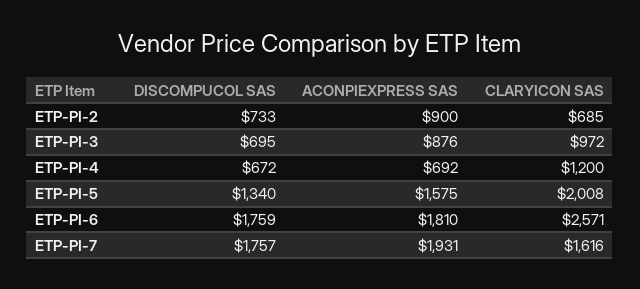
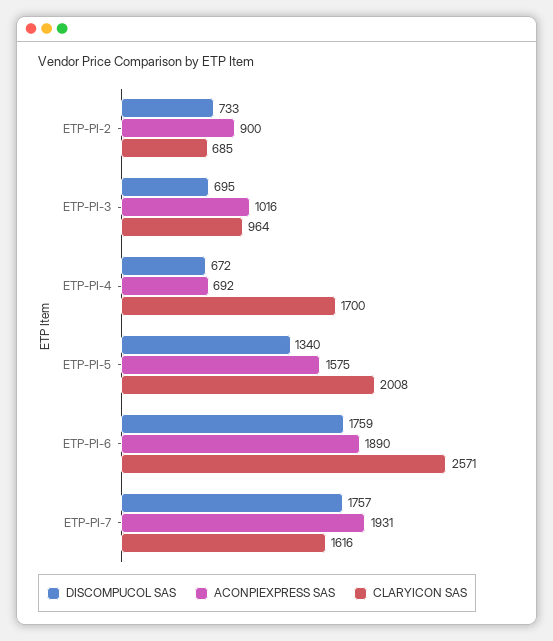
  {
    "DISCOMPUCOL SAS": {
      "ETP-PI-2": 733,
      "ETP-PI-3": 695,
      "ETP-PI-4": 672,
      "ETP-PI-5": 1340,
      "ETP-PI-6": 1759,
      "ETP-PI-7": 1757
    },
    "ACONPIEXPRESS SAS": {
      "ETP-PI-2": 900,
-     "ETP-PI-3": 876,
+     "ETP-PI-3": 1016,
      "ETP-PI-4": 692,
      "ETP-PI-5": 1575,
-     "ETP-PI-6": 1810,
+     "ETP-PI-6": 1890,
      "ETP-PI-7": 1931
    },
    "CLARYICON SAS": {
      "ETP-PI-2": 685,
-     "ETP-PI-3": 972,
+     "ETP-PI-3": 964,
-     "ETP-PI-4": 1200,
+     "ETP-PI-4": 1700,
      "ETP-PI-5": 2008,
      "ETP-PI-6": 2571,
      "ETP-PI-7": 1616
    }
  }

